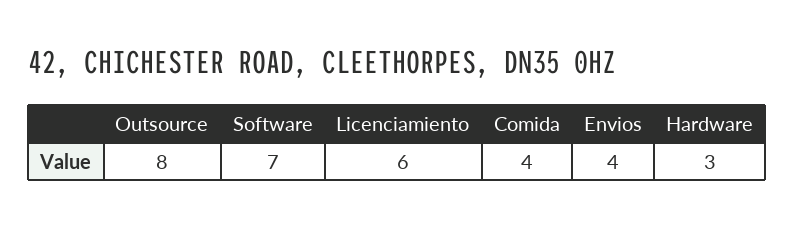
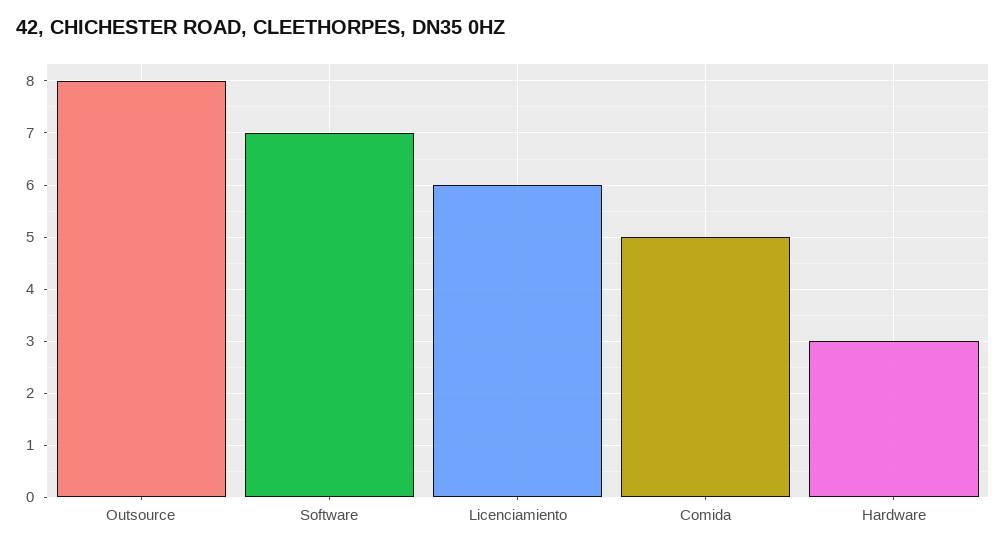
  {
    "Outsource": 8,
    "Software": 7,
    "Licenciamiento": 6,
-   "Comida": 4,
+   "Comida": 5,
-   "Envios": 4,
    "Hardware": 3
  }

